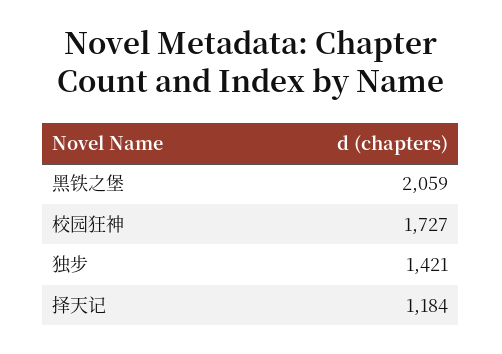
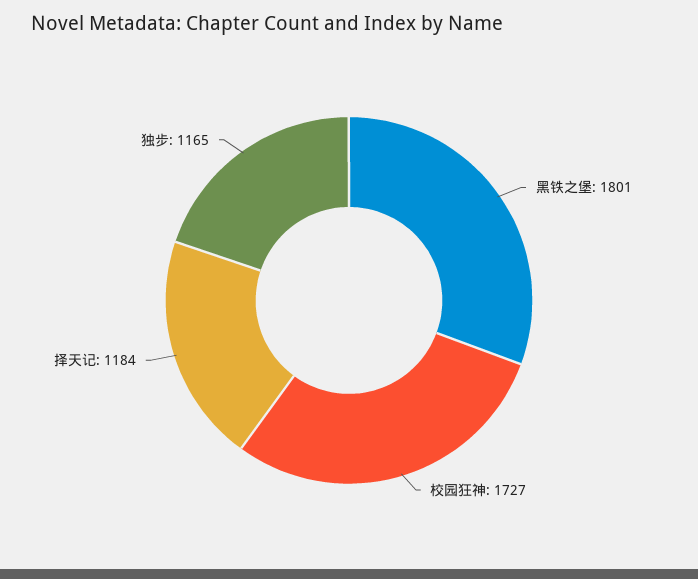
  {
-   "黑铁之堡": 2059,
+   "黑铁之堡": 1801,
    "校园狂神": 1727,
-   "独步": 1421,
+   "独步": 1165,
    "择天记": 1184
  }

